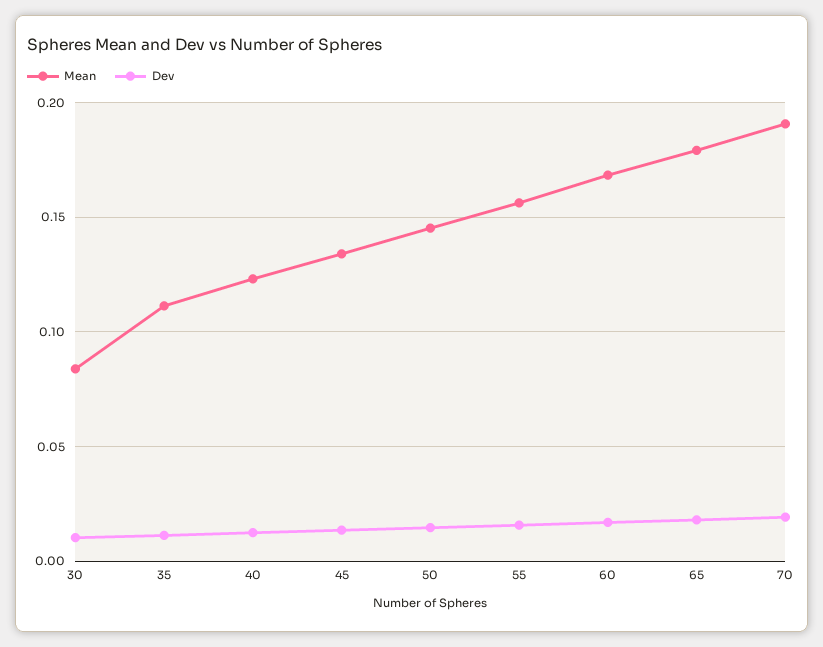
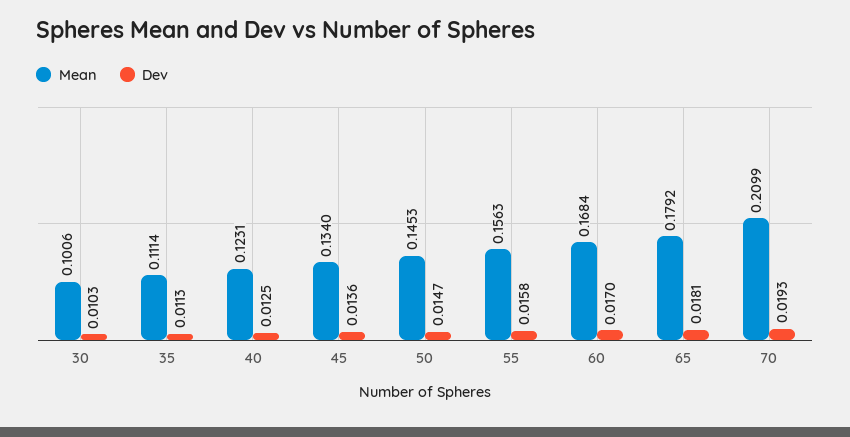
  {
    "Mean": {
-     "30": 0.085,
+     "30": 0.1006,
      "35": 0.1114,
      "40": 0.1231,
      "45": 0.134,
      "50": 0.1453,
      "55": 0.1563,
      "60": 0.1684,
      "65": 0.1792,
-     "70": 0.19
+     "70": 0.2099
    },
    "Dev": {
      "30": 0.0103,
      "35": 0.0113,
      "40": 0.0125,
      "45": 0.0136,
      "50": 0.0147,
      "55": 0.0158,
      "60": 0.017,
      "65": 0.0181,
      "70": 0.0193
    }
  }

